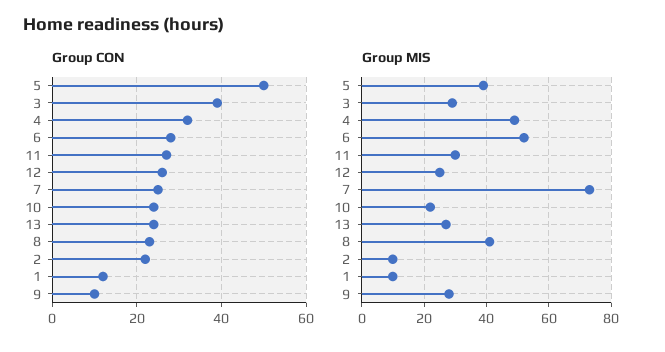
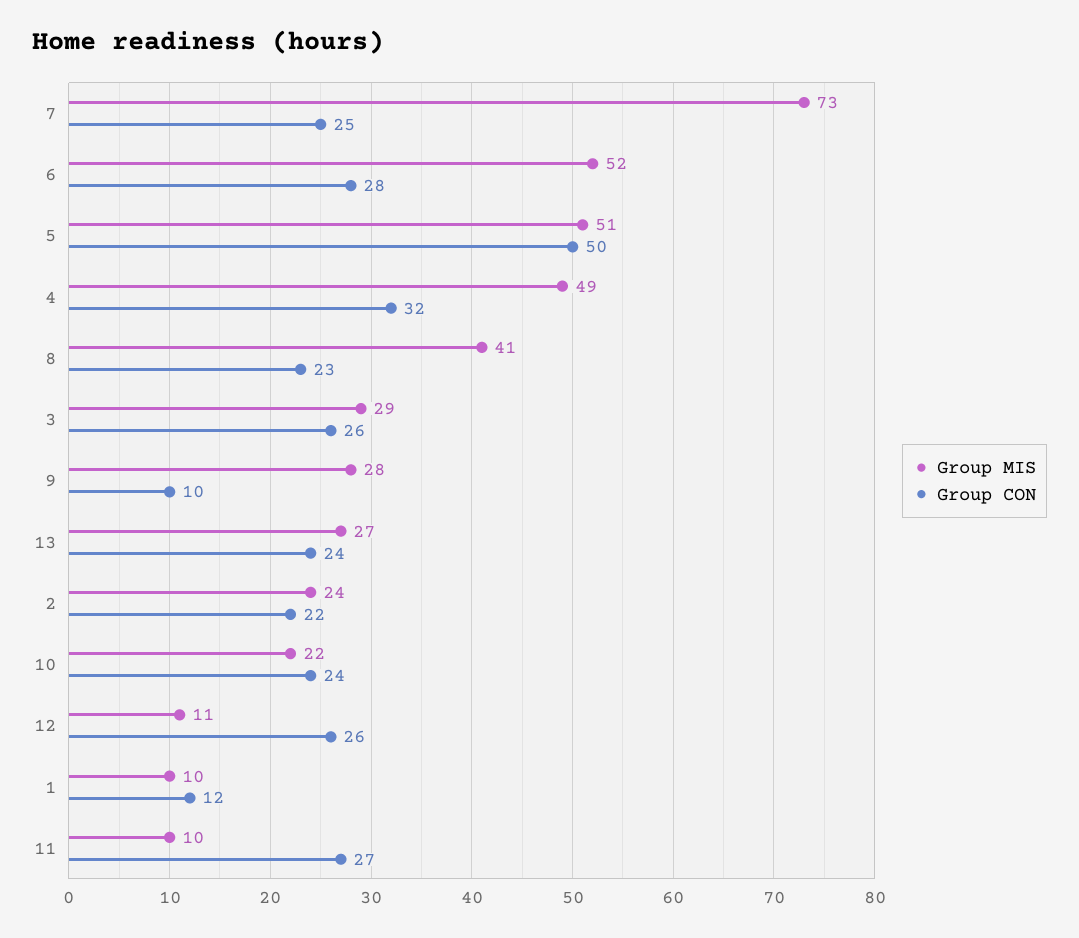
  {
    "Group CON": {
      "5": 50,
-     "3": 40,
+     "3": 26,
      "4": 32,
      "6": 28,
      "11": 27,
      "12": 26,
      "7": 25,
      "10": 24,
      "13": 24,
      "8": 23,
      "2": 22,
      "1": 12,
      "9": 10
    },
    "Group MIS": {
-     "5": 40,
+     "5": 51,
      "3": 29,
      "4": 49,
      "6": 52,
-     "11": 30,
+     "11": 10,
-     "12": 25,
+     "12": 11,
      "7": 73,
      "10": 22,
      "13": 27,
      "8": 41,
-     "2": 10,
+     "2": 24,
      "1": 10,
      "9": 28
    }
  }

